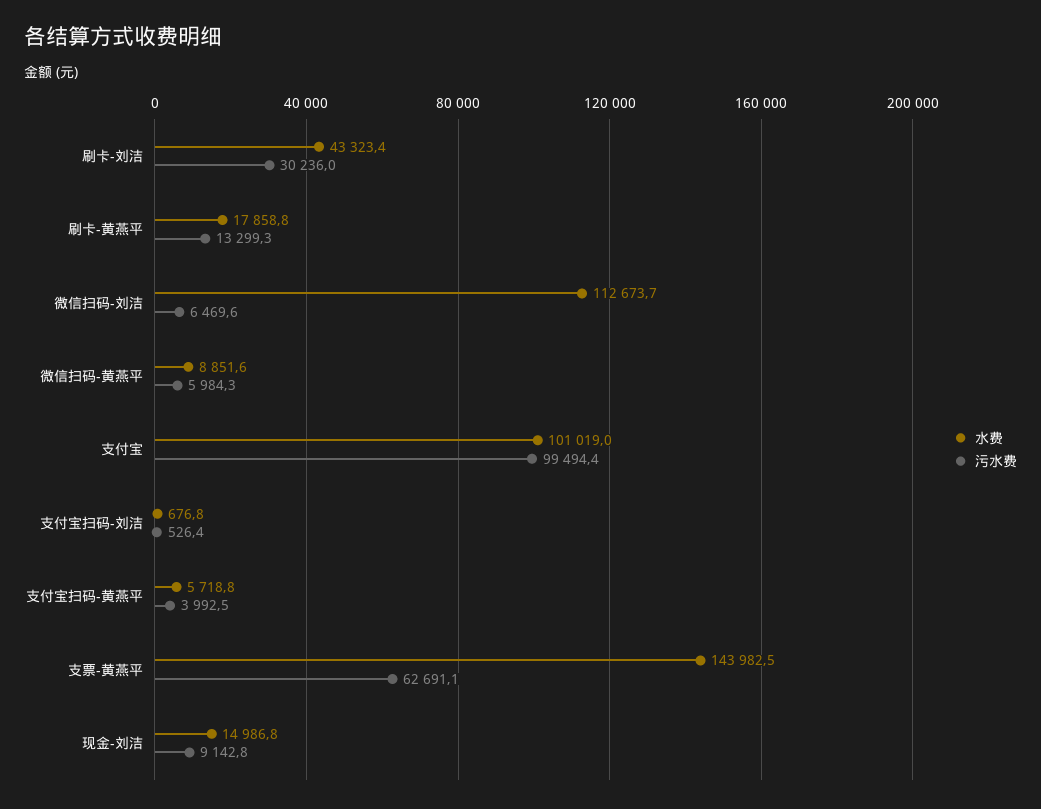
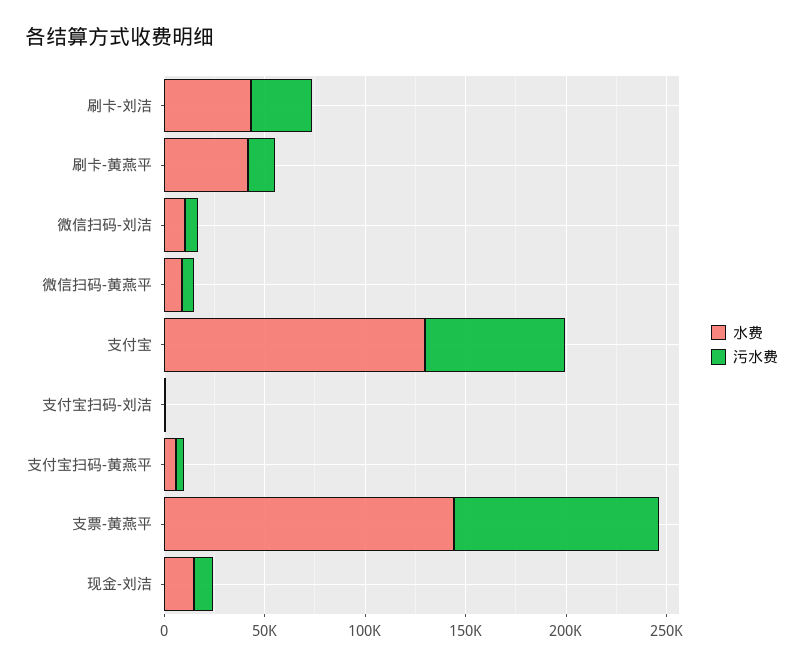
  {
    "水费": {
      "刷卡-刘洁": 43323.4,
-     "刷卡-黄燕平": 17858.8,
+     "刷卡-黄燕平": 40000,
-     "微信扫码-刘洁": 112673.7,
+     "微信扫码-刘洁": 10000,
      "微信扫码-黄燕平": 8851.6,
-     "支付宝": 101019,
+     "支付宝": 130000,
      "支付宝扫码-刘洁": 676.8,
      "支付宝扫码-黄燕平": 5718.8,
      "支票-黄燕平": 143982.5,
      "现金-刘洁": 14986.8
    },
    "污水费": {
      "刷卡-刘洁": 30236,
      "刷卡-黄燕平": 13299.3,
      "微信扫码-刘洁": 6469.6,
      "微信扫码-黄燕平": 5984.3,
-     "支付宝": 99494.4,
+     "支付宝": 70000,
      "支付宝扫码-刘洁": 526.4,
      "支付宝扫码-黄燕平": 3992.5,
-     "支票-黄燕平": 62691.1,
+     "支票-黄燕平": 100000,
      "现金-刘洁": 9142.8
    }
  }

